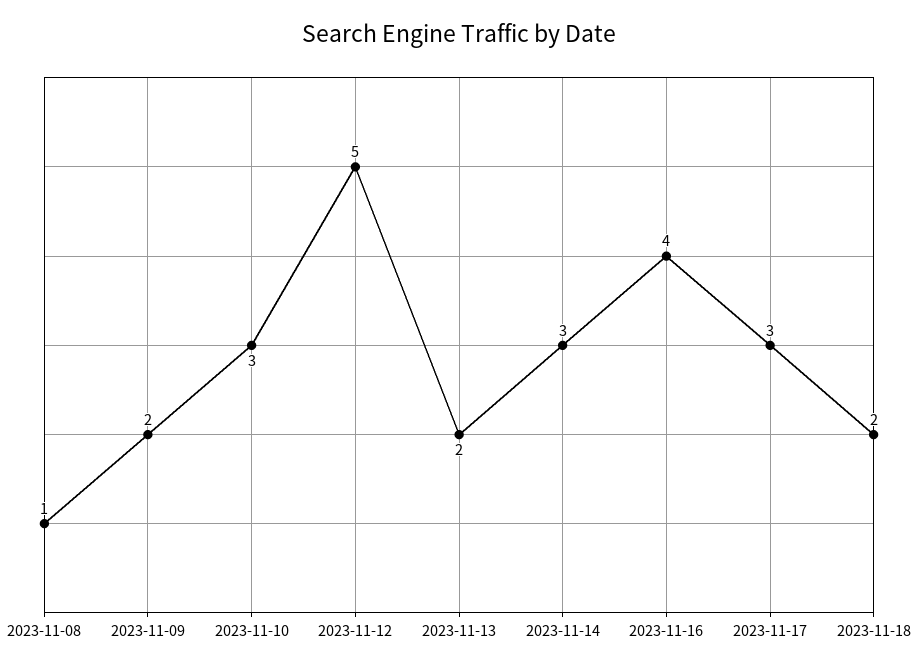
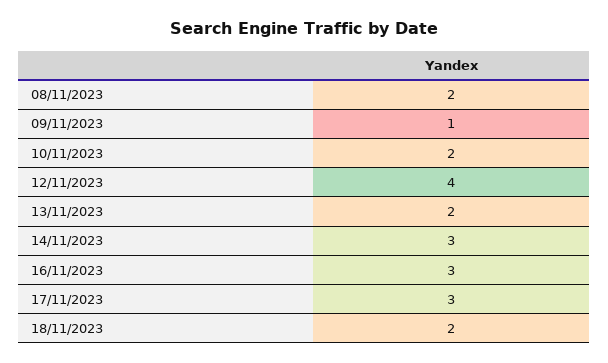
  {
-   "2023-11-08": 1,
+   "2023-11-08": 2,
-   "2023-11-09": 2,
+   "2023-11-09": 1,
-   "2023-11-10": 3,
+   "2023-11-10": 2,
-   "2023-11-12": 5,
+   "2023-11-12": 4,
    "2023-11-13": 2,
    "2023-11-14": 3,
-   "2023-11-16": 4,
+   "2023-11-16": 3,
    "2023-11-17": 3,
    "2023-11-18": 2
  }

